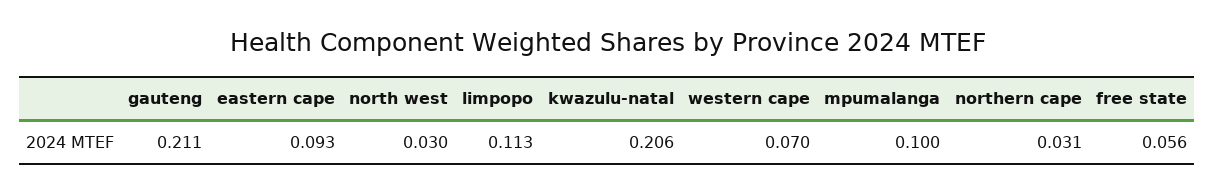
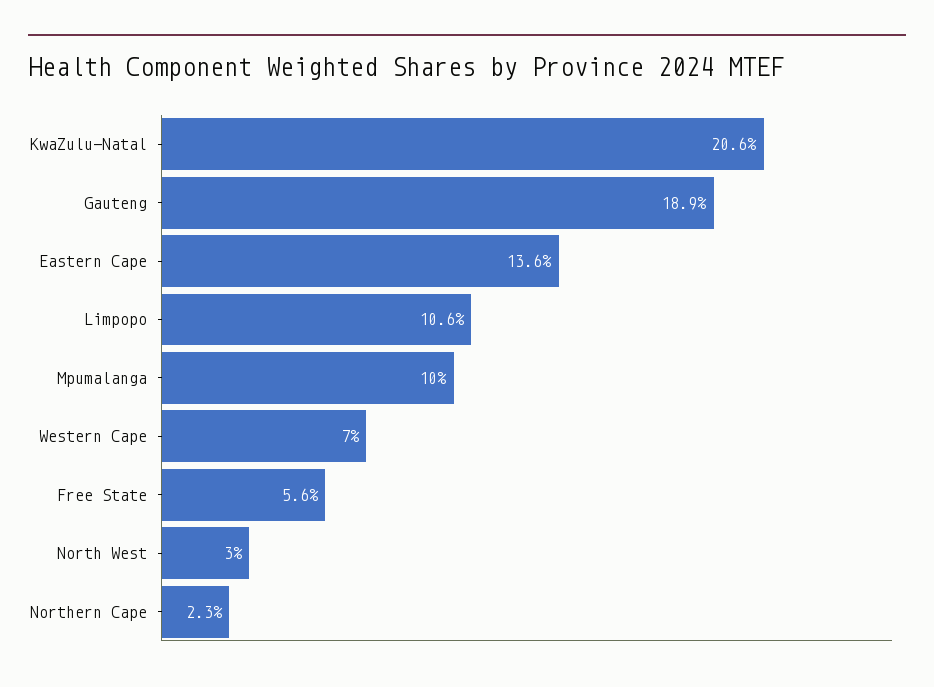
  {
-   "gauteng": 0.211,
+   "gauteng": 0.189,
-   "eastern cape": 0.093,
+   "eastern cape": 0.136,
    "north west": 0.03,
-   "limpopo": 0.113,
+   "limpopo": 0.106,
    "kwazulu-natal": 0.206,
    "western cape": 0.07,
    "mpumalanga": 0.1,
-   "northern cape": 0.031,
+   "northern cape": 0.023,
    "free state": 0.056
  }

